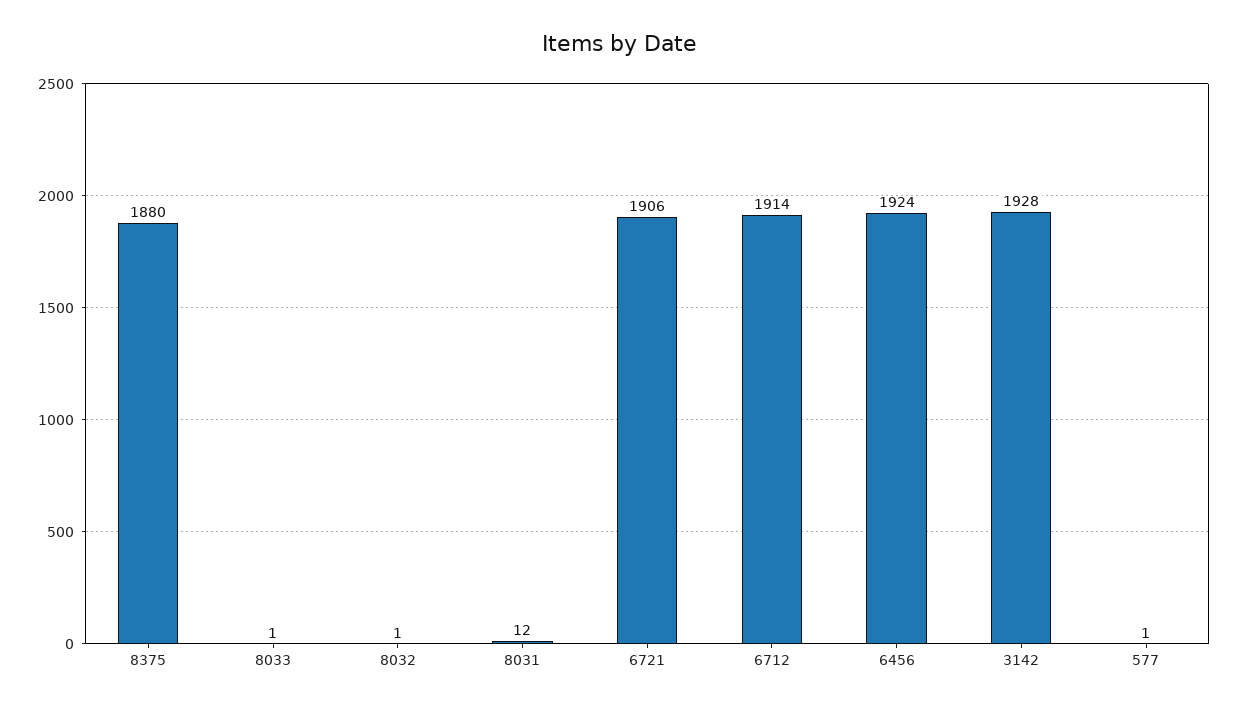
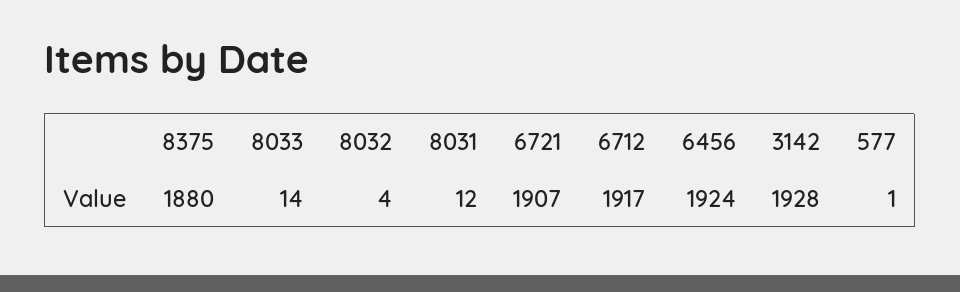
  {
    "8375": 1880,
-   "8033": 1,
+   "8033": 14,
-   "8032": 1,
+   "8032": 4,
    "8031": 12,
-   "6721": 1906,
+   "6721": 1907,
-   "6712": 1914,
+   "6712": 1917,
    "6456": 1924,
    "3142": 1928,
    "577": 1
  }

